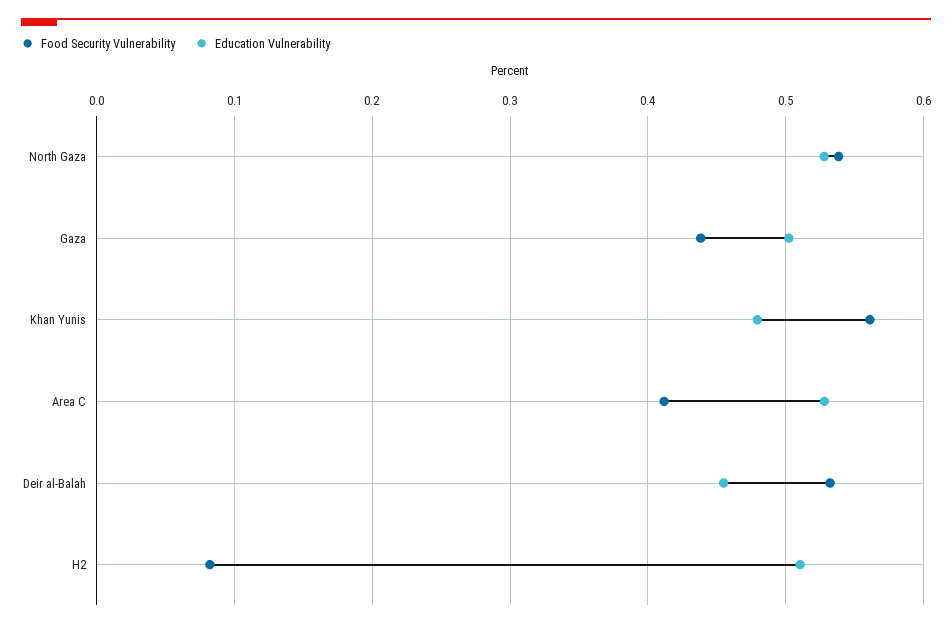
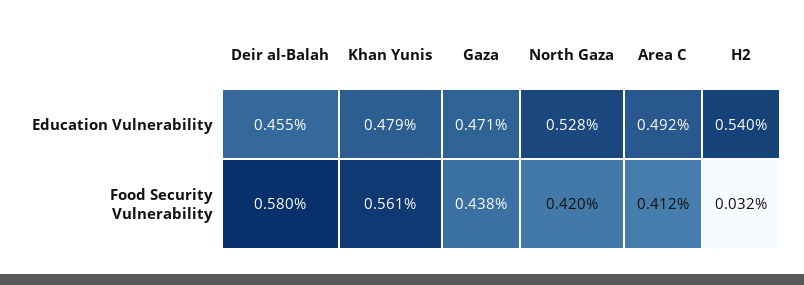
  {
    "Food Security Vulnerability": {
-     "North Gaza": 0.54,
+     "North Gaza": 0.42,
      "Gaza": 0.438,
      "Khan Yunis": 0.561,
      "Area C": 0.412,
-     "Deir al-Balah": 0.53,
+     "Deir al-Balah": 0.58,
-     "H2": 0.08
+     "H2": 0.032
    },
    "Education Vulnerability": {
      "North Gaza": 0.528,
-     "Gaza": 0.5,
+     "Gaza": 0.471,
      "Khan Yunis": 0.479,
-     "Area C": 0.53,
+     "Area C": 0.492,
      "Deir al-Balah": 0.455,
-     "H2": 0.51
+     "H2": 0.54
    }
  }

